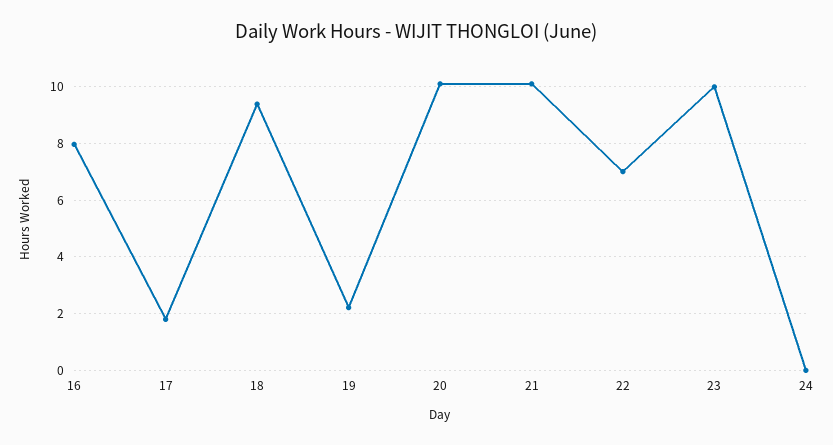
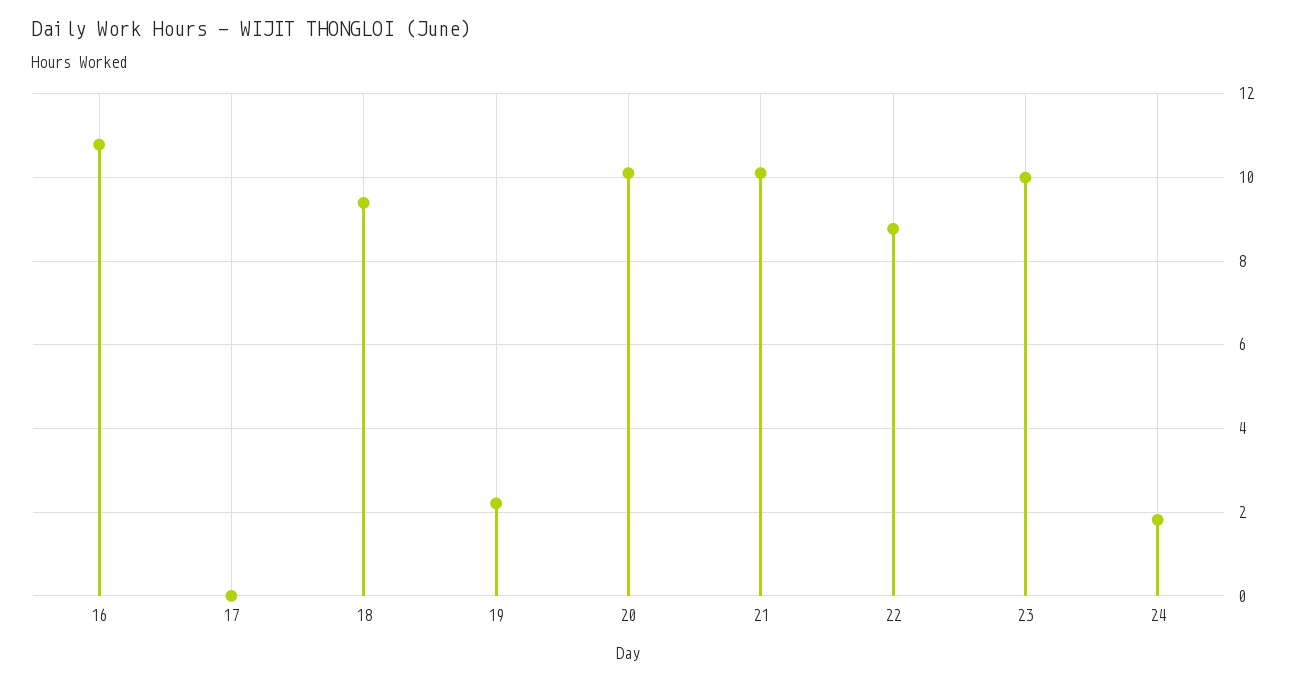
  {
-   "16": 8,
+   "16": 10.8,
-   "17": 1.75,
+   "17": 0,
    "18": 9.4,
    "19": 2.2,
    "20": 10.2,
    "21": 10.2,
-   "22": 7,
+   "22": 8.8,
    "23": 10,
-   "24": 0
+   "24": 1.8
  }

